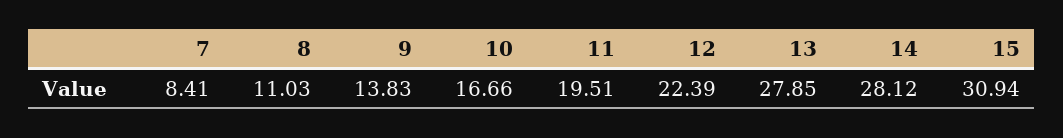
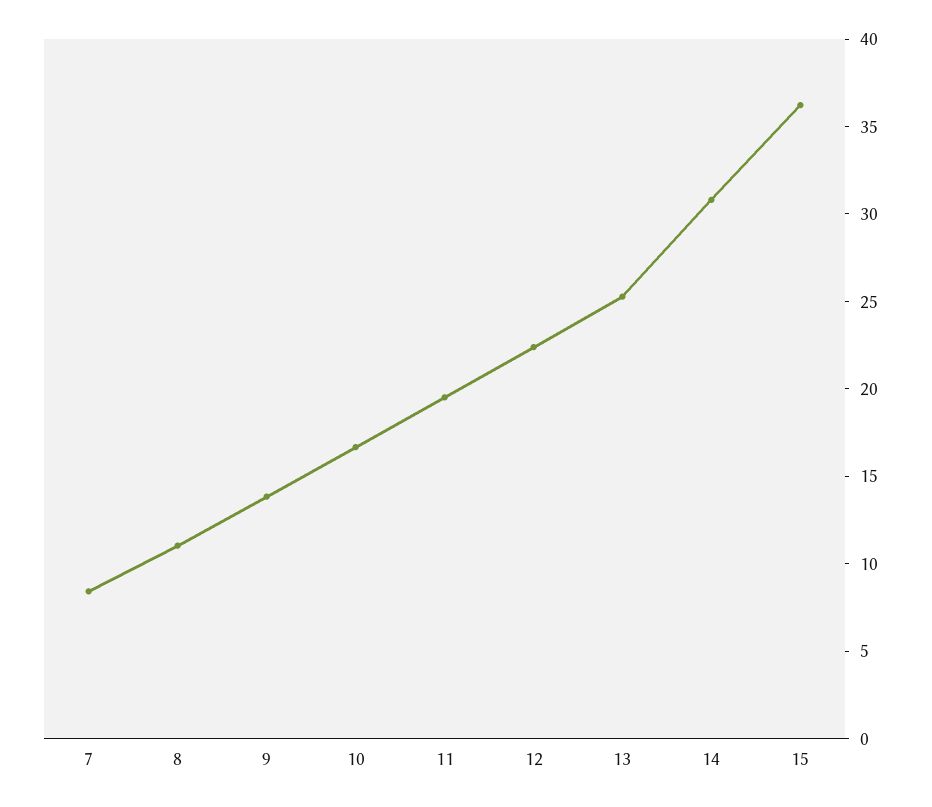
  {
    "7": 8.41,
    "8": 11.03,
    "9": 13.83,
    "10": 16.66,
    "11": 19.51,
    "12": 22.39,
-   "13": 27.85,
+   "13": 25,
-   "14": 28.12,
+   "14": 31,
-   "15": 30.94
+   "15": 36
  }

